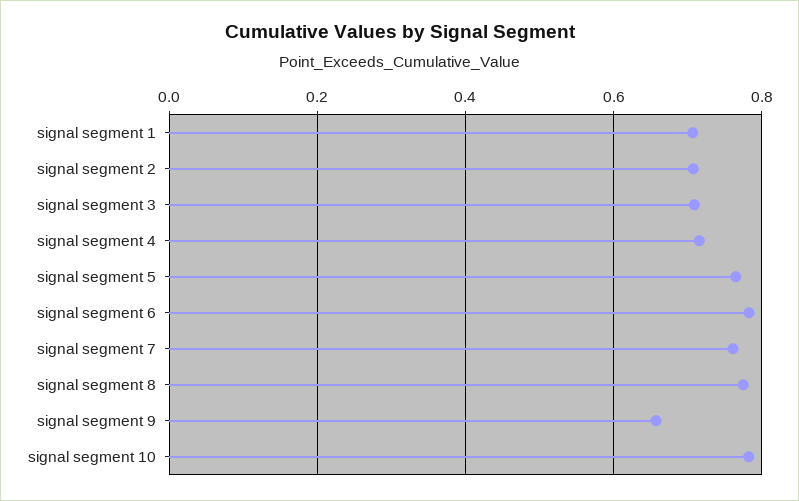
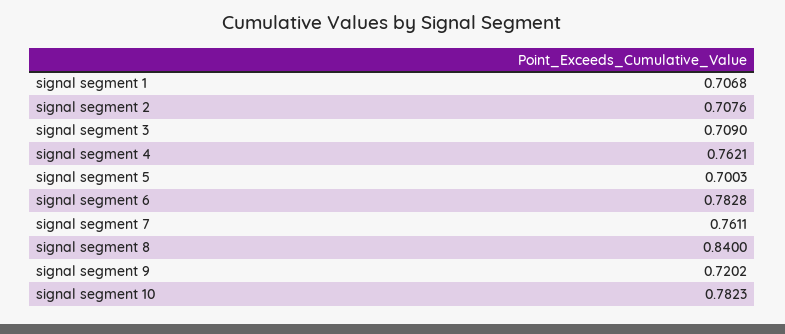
  {
    "signal segment 1": 0.7068,
    "signal segment 2": 0.7076,
    "signal segment 3": 0.709,
-   "signal segment 4": 0.72,
+   "signal segment 4": 0.7621,
-   "signal segment 5": 0.76,
+   "signal segment 5": 0.7003,
    "signal segment 6": 0.7828,
    "signal segment 7": 0.7611,
-   "signal segment 8": 0.78,
+   "signal segment 8": 0.84,
-   "signal segment 9": 0.66,
+   "signal segment 9": 0.7202,
    "signal segment 10": 0.7823
  }

